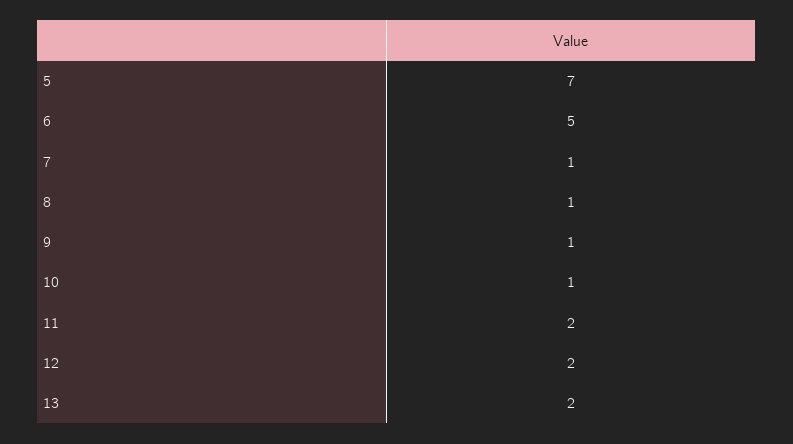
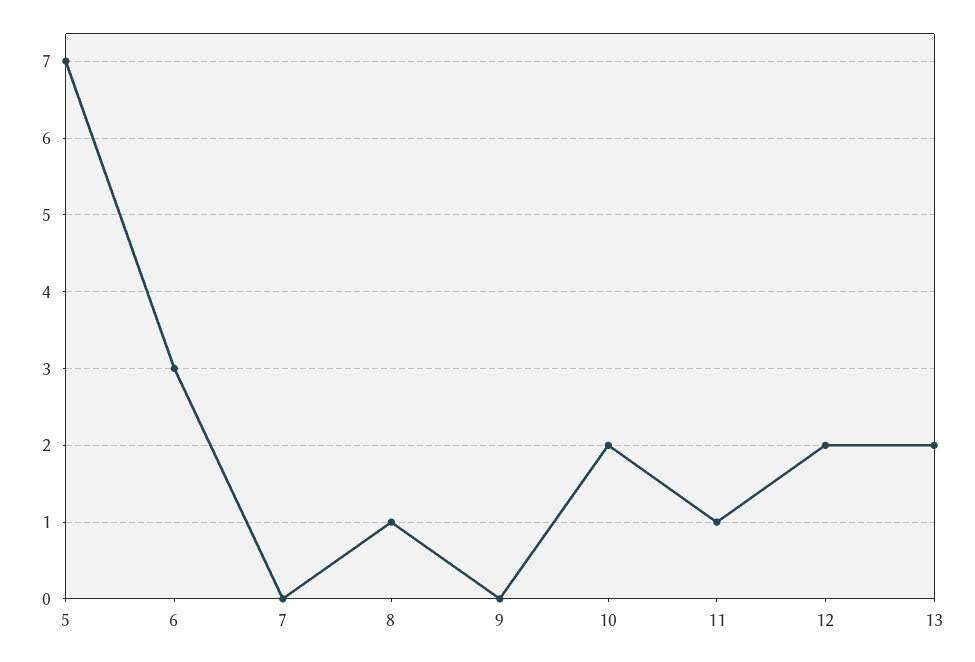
  {
    "5": 7,
-   "6": 5,
+   "6": 3,
-   "7": 1,
+   "7": 0,
    "8": 1,
-   "9": 1,
+   "9": 0,
-   "10": 1,
+   "10": 2,
-   "11": 2,
+   "11": 1,
    "12": 2,
    "13": 2
  }

